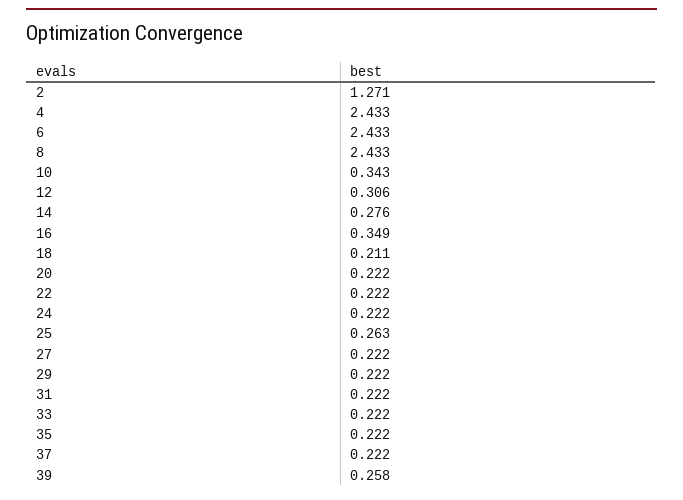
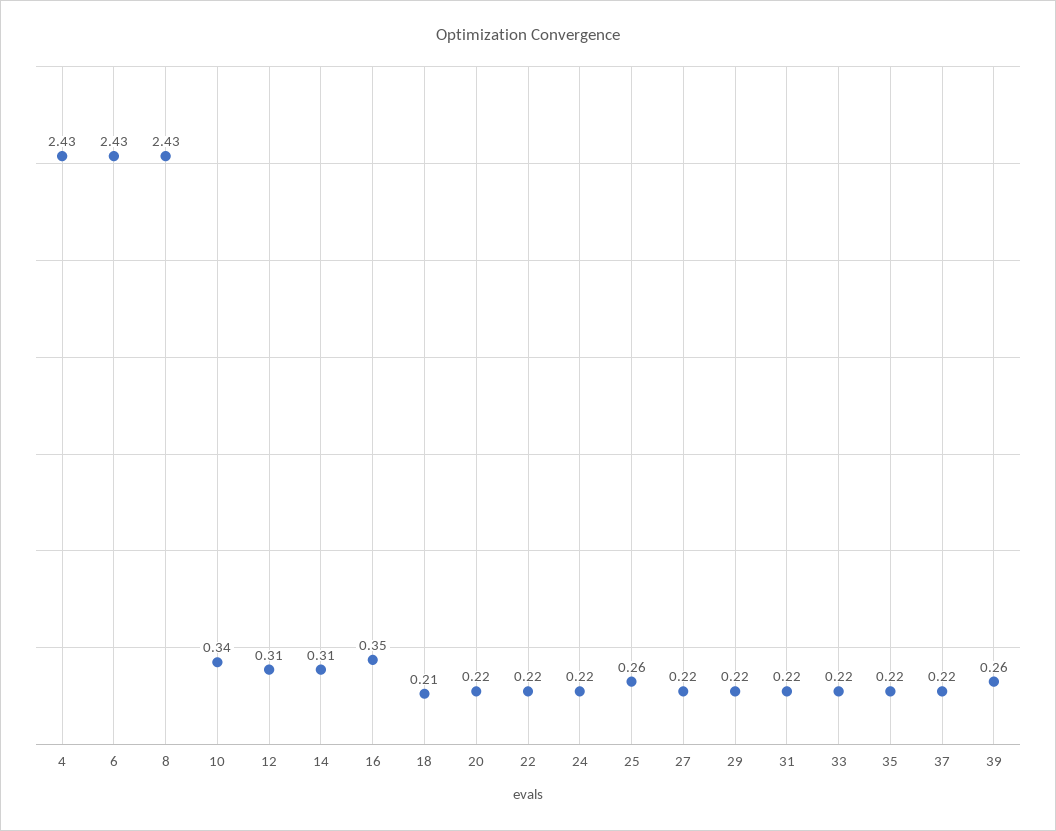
  {
-   "2": 1.271,
    "4": 2.433,
    "6": 2.433,
    "8": 2.433,
    "10": 0.343,
    "12": 0.306,
-   "14": 0.276,
+   "14": 0.31,
    "16": 0.349,
    "18": 0.211,
    "20": 0.222,
    "22": 0.222,
    "24": 0.222,
    "25": 0.263,
    "27": 0.222,
    "29": 0.222,
    "31": 0.222,
    "33": 0.222,
    "35": 0.222,
    "37": 0.222,
    "39": 0.258
  }

